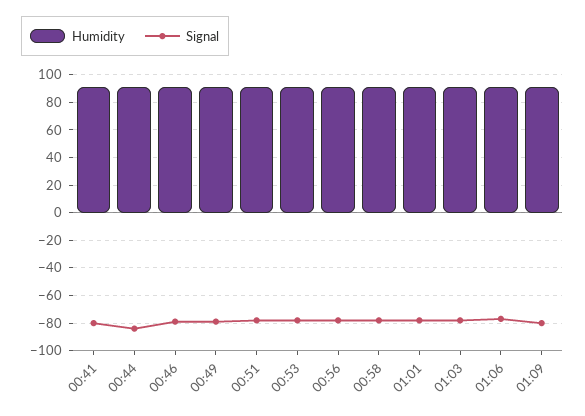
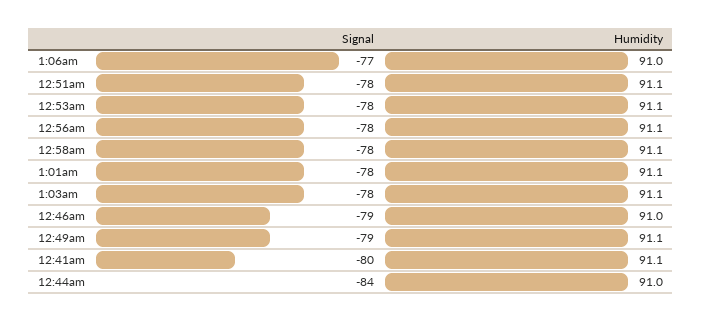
  {
    "Humidity": {
      "00:41": 91.1,
      "00:44": 91,
      "00:46": 91,
      "00:49": 91.1,
      "00:51": 91.1,
      "00:53": 91.1,
      "00:56": 91.1,
      "00:58": 91.1,
      "01:01": 91.1,
      "01:03": 91.1,
-     "01:06": 91,
+     "01:06": 91
-     "01:09": 90
    },
    "Signal": {
      "00:41": -80,
      "00:44": -84,
      "00:46": -79,
      "00:49": -79,
      "00:51": -78,
      "00:53": -78,
      "00:56": -78,
      "00:58": -78,
      "01:01": -78,
      "01:03": -78,
-     "01:06": -77,
+     "01:06": -77
-     "01:09": -80
    }
  }

